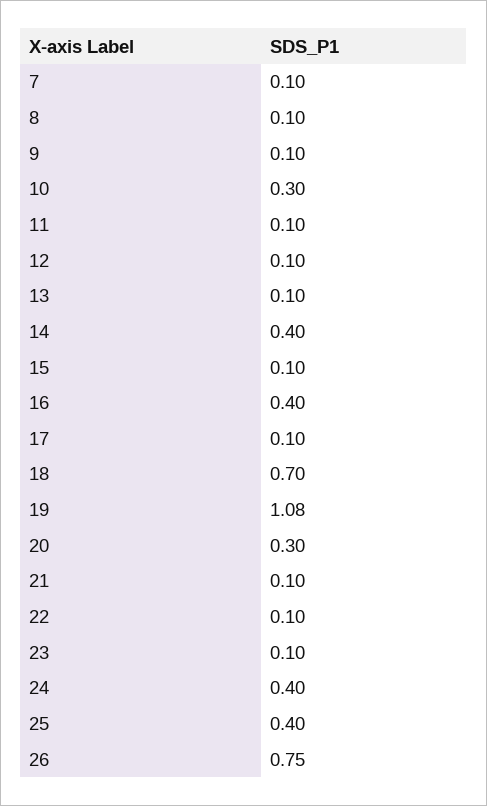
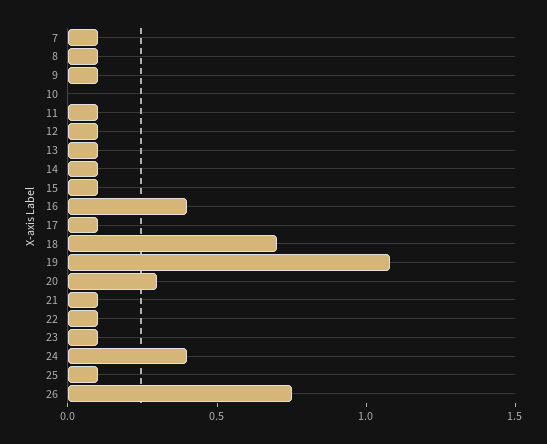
  {
    "7": 0.1,
    "8": 0.1,
    "9": 0.1,
-   "10": 0.3,
+   "10": 0,
    "11": 0.1,
    "12": 0.1,
    "13": 0.1,
-   "14": 0.4,
+   "14": 0.1,
    "15": 0.1,
    "16": 0.4,
    "17": 0.1,
    "18": 0.7,
    "19": 1.08,
    "20": 0.3,
    "21": 0.1,
    "22": 0.1,
    "23": 0.1,
    "24": 0.4,
-   "25": 0.4,
+   "25": 0.1,
    "26": 0.75
  }

